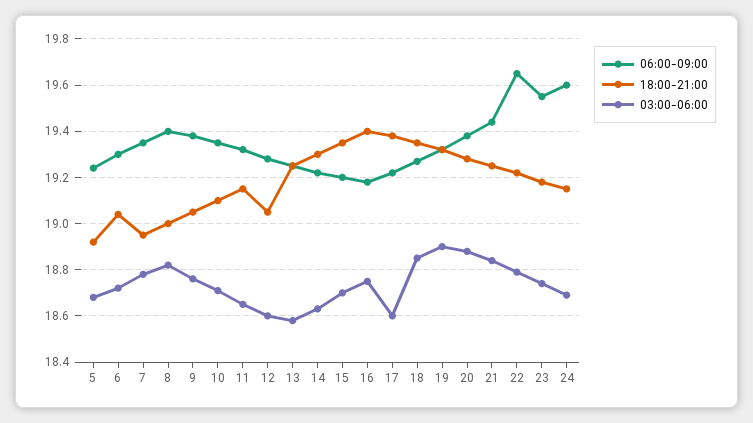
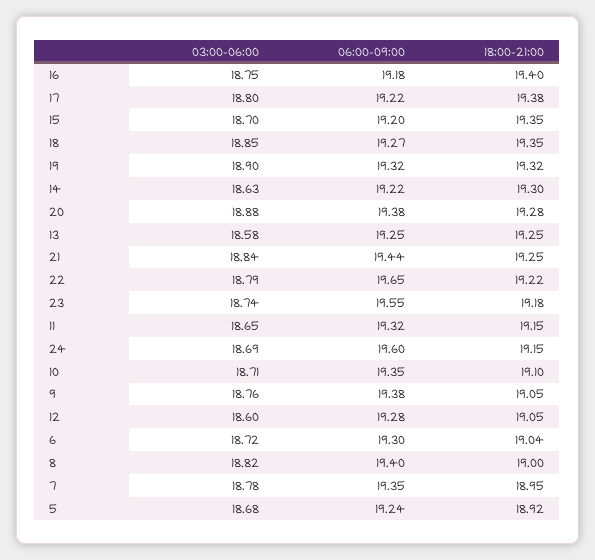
  {
    "06:00-09:00": {
      "5": 19.24,
      "6": 19.3,
      "7": 19.35,
      "8": 19.4,
      "9": 19.38,
      "10": 19.35,
      "11": 19.32,
      "12": 19.28,
      "13": 19.25,
      "14": 19.22,
      "15": 19.2,
      "16": 19.18,
      "17": 19.22,
      "18": 19.27,
      "19": 19.32,
      "20": 19.38,
      "21": 19.44,
      "22": 19.65,
      "23": 19.55,
      "24": 19.6
    },
    "18:00-21:00": {
      "5": 18.92,
      "6": 19.04,
      "7": 18.95,
      "8": 19,
      "9": 19.05,
      "10": 19.1,
      "11": 19.15,
      "12": 19.05,
      "13": 19.25,
      "14": 19.3,
      "15": 19.35,
      "16": 19.4,
      "17": 19.38,
      "18": 19.35,
      "19": 19.32,
      "20": 19.28,
      "21": 19.25,
      "22": 19.22,
      "23": 19.18,
      "24": 19.15
    },
    "03:00-06:00": {
      "5": 18.68,
      "6": 18.72,
      "7": 18.78,
      "8": 18.82,
      "9": 18.76,
      "10": 18.71,
      "11": 18.65,
      "12": 18.6,
      "13": 18.58,
      "14": 18.63,
      "15": 18.7,
      "16": 18.75,
-     "17": 18.6,
+     "17": 18.8,
      "18": 18.85,
      "19": 18.9,
      "20": 18.88,
      "21": 18.84,
      "22": 18.79,
      "23": 18.74,
      "24": 18.69
    }
  }

